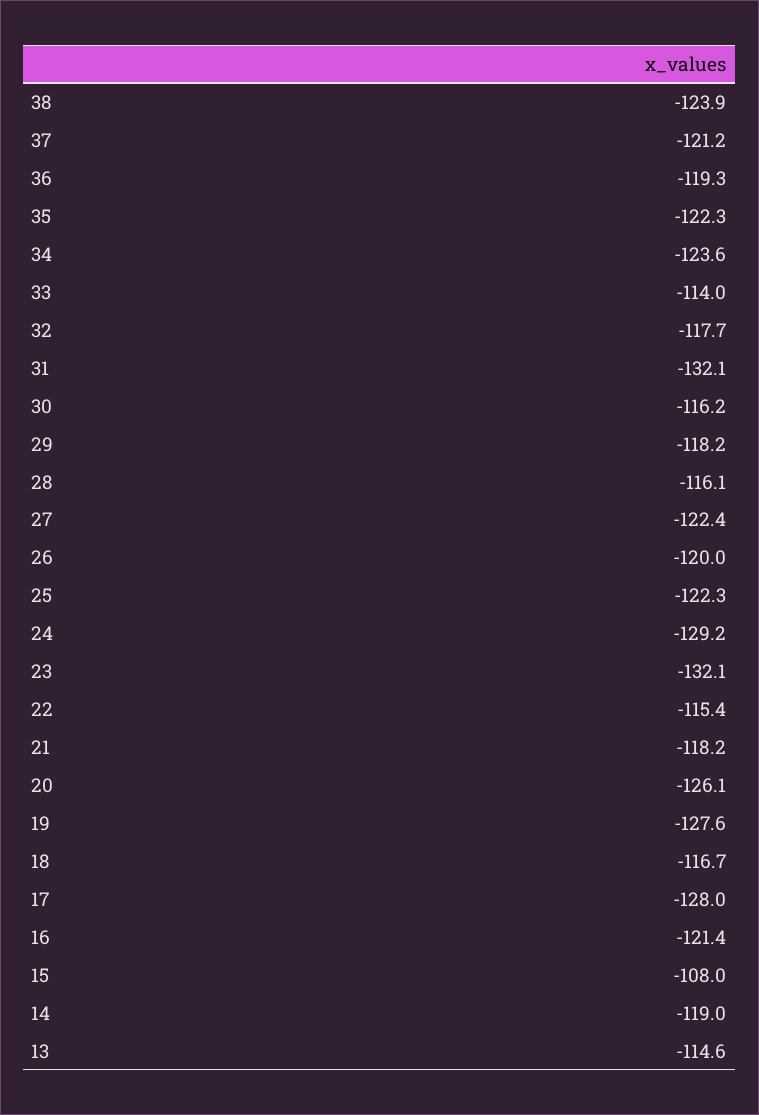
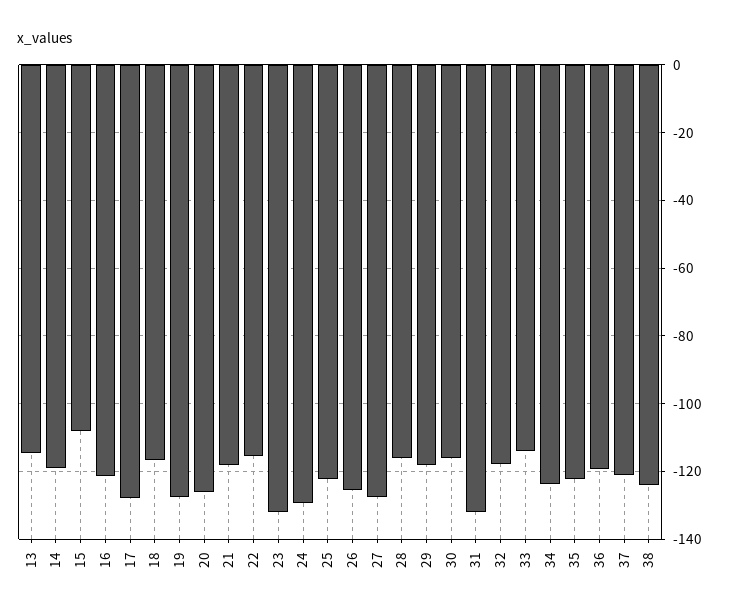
  {
    "38": -123.9,
    "37": -121.2,
    "36": -119.3,
    "35": -122.3,
    "34": -123.6,
    "33": -114,
    "32": -117.7,
    "31": -132.1,
    "30": -116.2,
    "29": -118.2,
    "28": -116.1,
-   "27": -122.4,
+   "27": -128,
-   "26": -120,
+   "26": -126,
    "25": -122.3,
    "24": -129.2,
    "23": -132.1,
    "22": -115.4,
    "21": -118.2,
    "20": -126.1,
    "19": -127.6,
    "18": -116.7,
    "17": -128,
    "16": -121.4,
    "15": -108,
    "14": -119,
    "13": -114.6
  }

